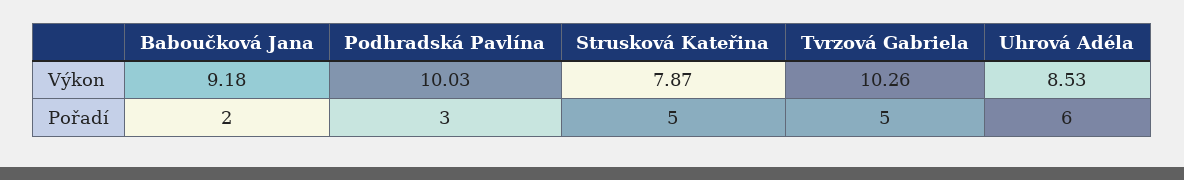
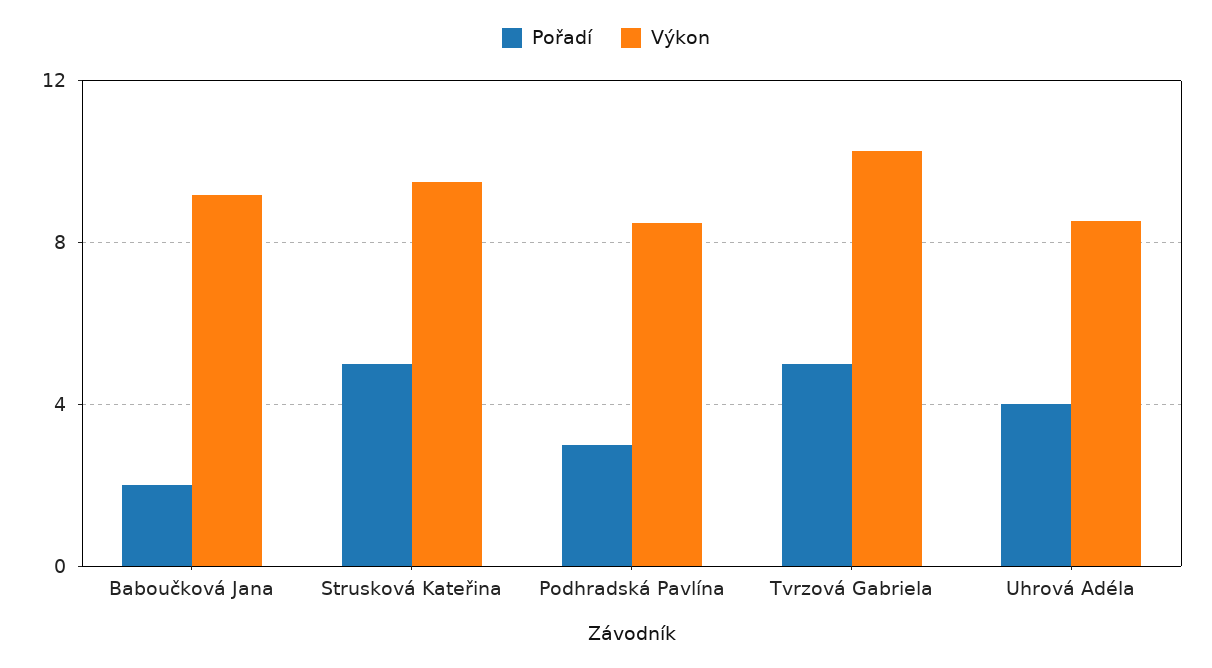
  {
    "Výkon": {
      "Baboučková Jana": 9.18,
-     "Podhradská Pavlína": 10.03,
+     "Podhradská Pavlína": 8.5,
-     "Strusková Kateřina": 7.87,
+     "Strusková Kateřina": 9.5,
      "Tvrzová Gabriela": 10.26,
      "Uhrová Adéla": 8.53
    },
    "Pořadí": {
      "Baboučková Jana": 2,
      "Podhradská Pavlína": 3,
      "Strusková Kateřina": 5,
      "Tvrzová Gabriela": 5,
-     "Uhrová Adéla": 6
+     "Uhrová Adéla": 4
    }
  }

